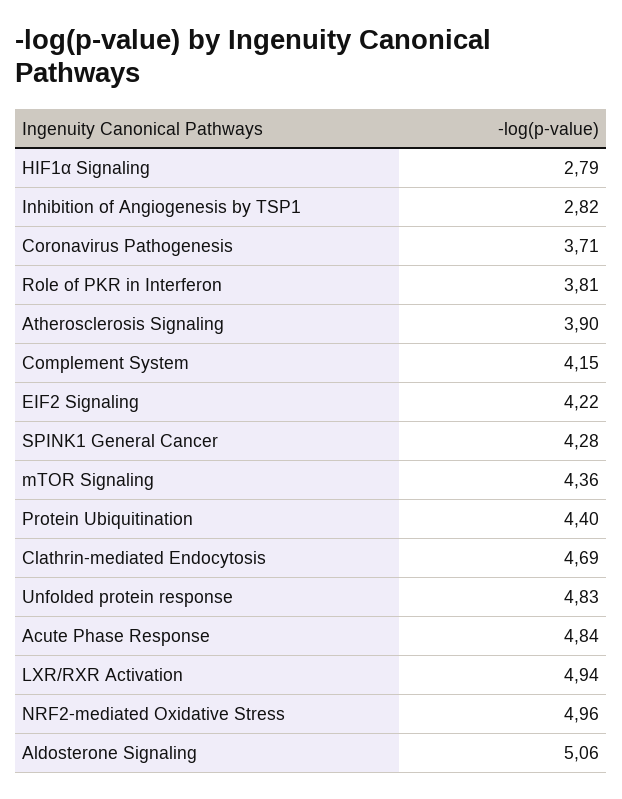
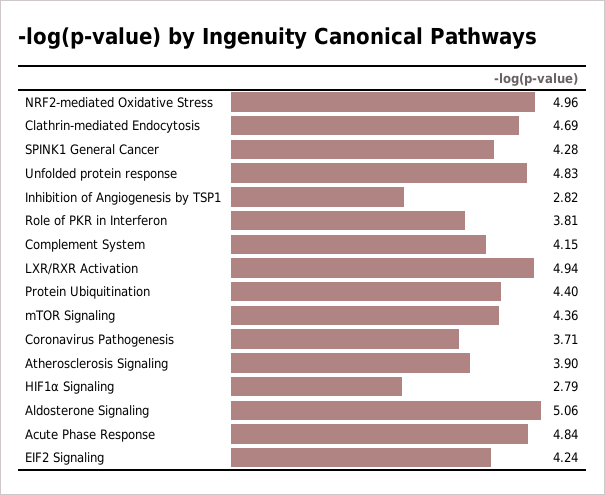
  {
    "HIF1α Signaling": 2.79,
    "Inhibition of Angiogenesis by TSP1": 2.82,
    "Coronavirus Pathogenesis": 3.71,
    "Role of PKR in Interferon": 3.81,
    "Atherosclerosis Signaling": 3.9,
    "Complement System": 4.15,
-   "EIF2 Signaling": 4.22,
+   "EIF2 Signaling": 4.24,
    "SPINK1 General Cancer": 4.28,
    "mTOR Signaling": 4.36,
    "Protein Ubiquitination": 4.4,
    "Clathrin-mediated Endocytosis": 4.69,
    "Unfolded protein response": 4.83,
    "Acute Phase Response": 4.84,
    "LXR/RXR Activation": 4.94,
    "NRF2-mediated Oxidative Stress": 4.96,
    "Aldosterone Signaling": 5.06
  }

